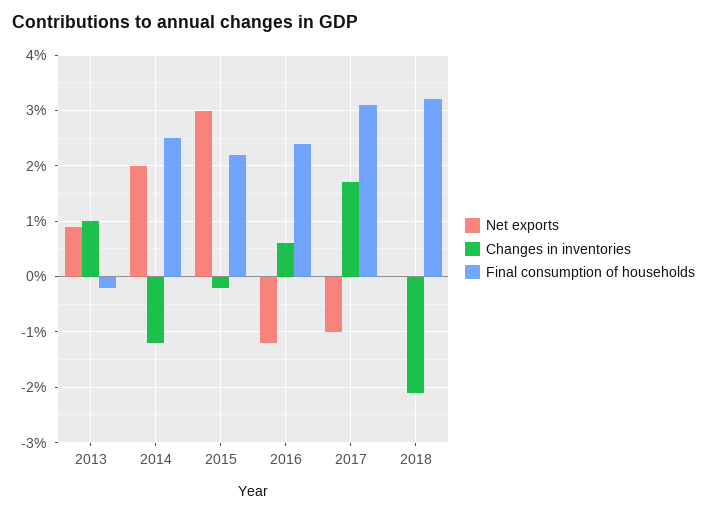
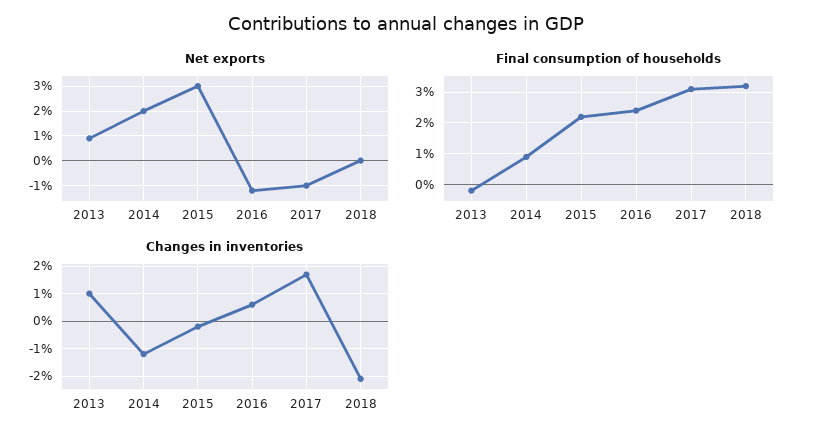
  {
    "Net exports": {
      "2013": 1,
      "2014": 2,
      "2015": 3,
      "2016": -1,
      "2017": -1,
      "2018": 0
    },
    "Changes in inventories": {
      "2013": 1,
      "2014": -1,
      "2015": 0,
      "2016": 0.5,
      "2017": 1.5,
      "2018": -2
    },
    "Final consumption of households": {
      "2013": 0,
-     "2014": 2.5,
+     "2014": 1,
      "2015": 2,
      "2016": 2.5,
      "2017": 3,
      "2018": 3
    }
  }

